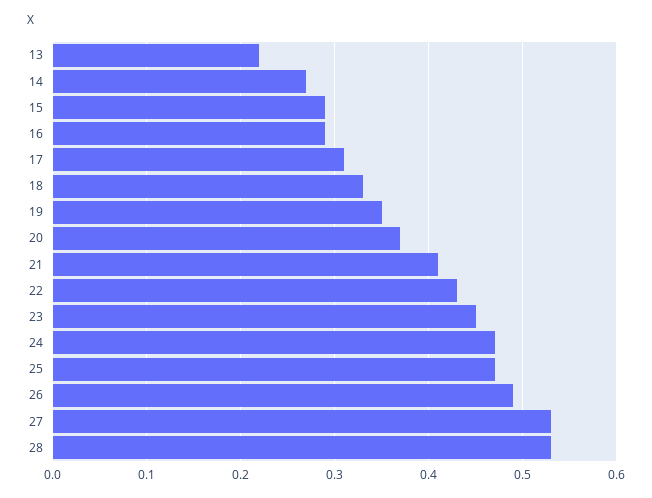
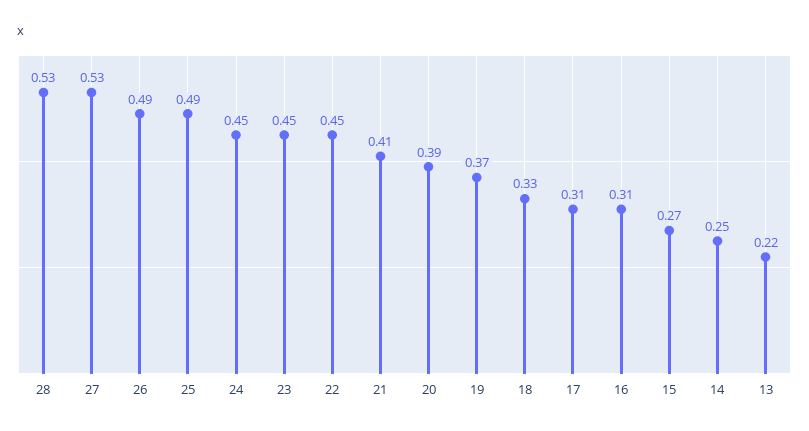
  {
    "13": 0.22,
-   "14": 0.27,
+   "14": 0.25,
-   "15": 0.29,
+   "15": 0.27,
-   "16": 0.29,
+   "16": 0.31,
    "17": 0.31,
    "18": 0.33,
-   "19": 0.35,
+   "19": 0.37,
-   "20": 0.37,
+   "20": 0.39,
    "21": 0.41,
-   "22": 0.43,
+   "22": 0.45,
    "23": 0.45,
-   "24": 0.47,
+   "24": 0.45,
-   "25": 0.47,
+   "25": 0.49,
    "26": 0.49,
    "27": 0.53,
    "28": 0.53
  }

